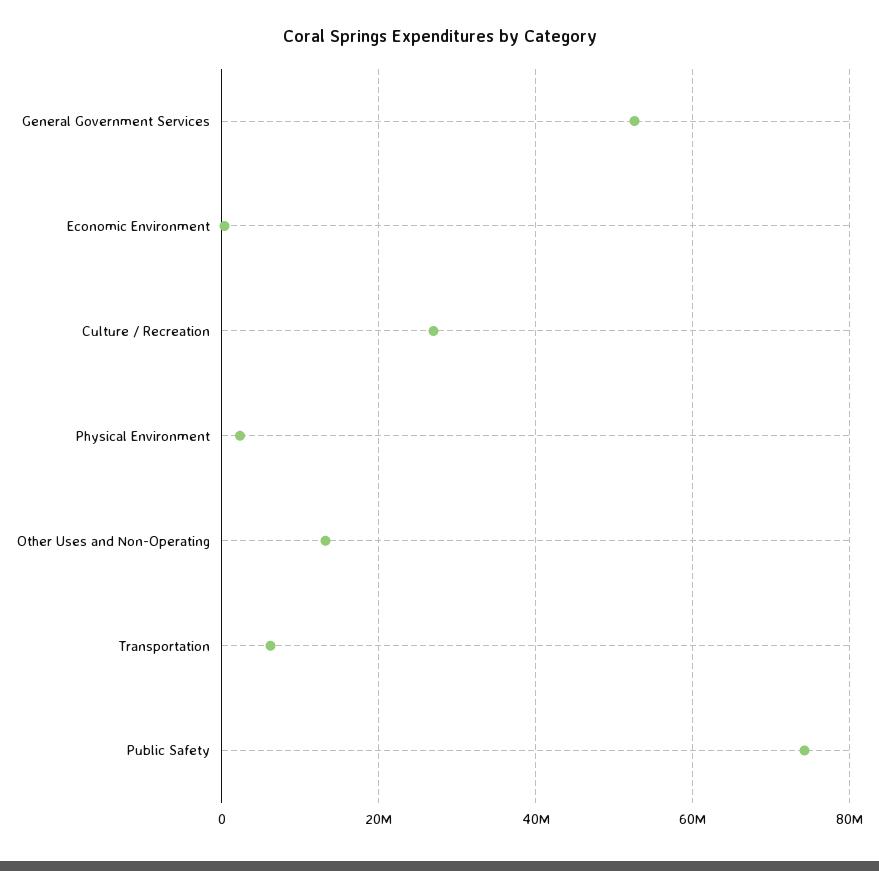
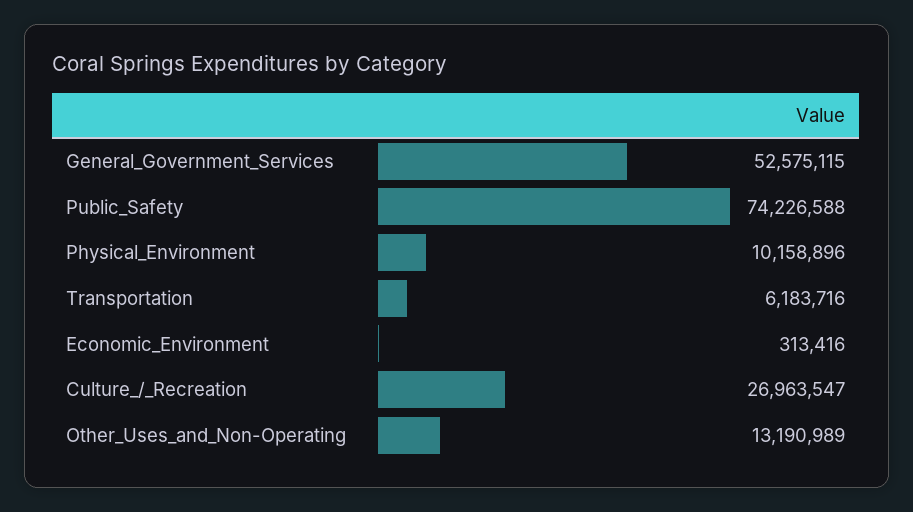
  {
    "General Government Services": 52575115,
    "Economic Environment": 313416,
    "Culture / Recreation": 26963547,
-   "Physical Environment": 2000000,
+   "Physical Environment": 10158896,
    "Other Uses and Non-Operating": 13190989,
    "Transportation": 6183716,
    "Public Safety": 74226588
  }

